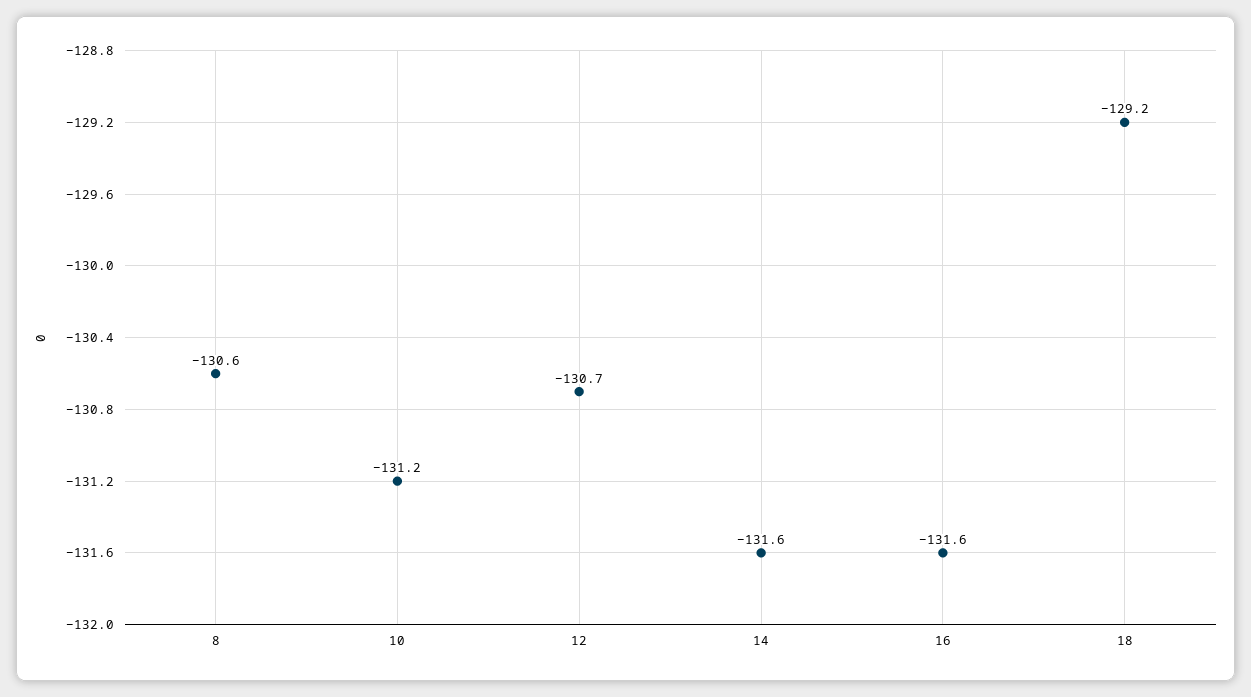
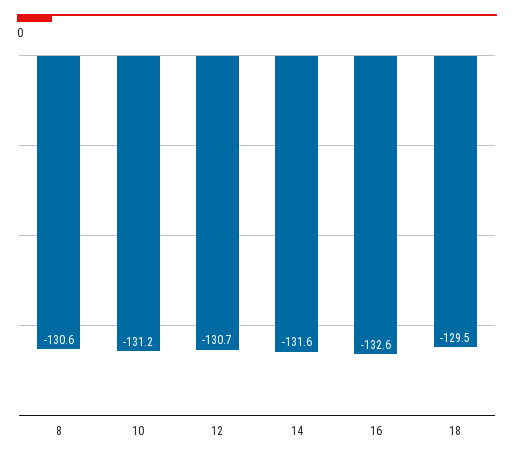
  {
    "8": -130.6,
    "10": -131.2,
    "12": -130.7,
    "14": -131.6,
-   "16": -131.6,
+   "16": -132.6,
-   "18": -129.2
+   "18": -129.5
  }

